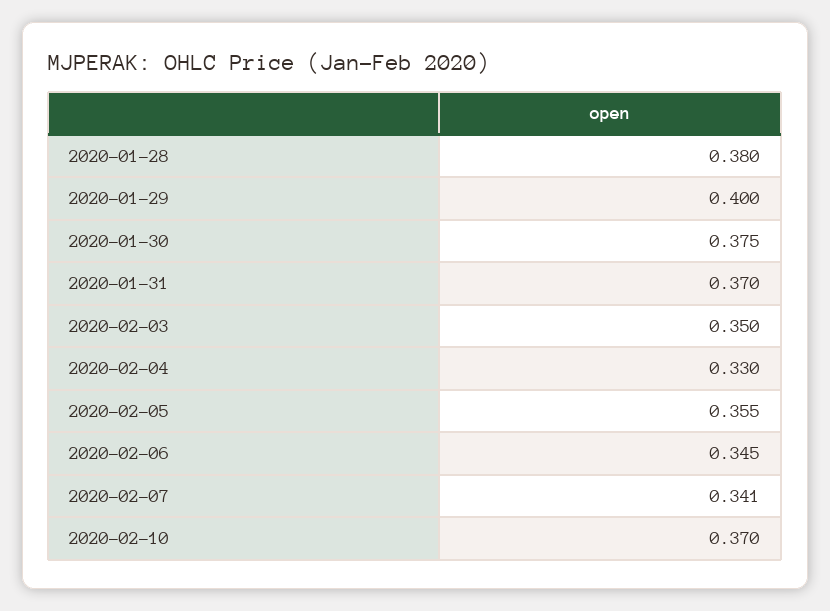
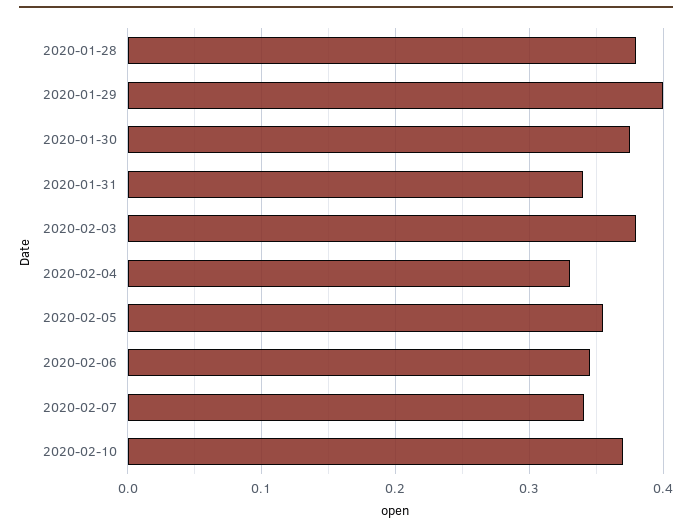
  {
    "2020-01-28": 0.38,
    "2020-01-29": 0.4,
    "2020-01-30": 0.375,
-   "2020-01-31": 0.37,
+   "2020-01-31": 0.34,
-   "2020-02-03": 0.35,
+   "2020-02-03": 0.38,
    "2020-02-04": 0.33,
    "2020-02-05": 0.355,
    "2020-02-06": 0.345,
    "2020-02-07": 0.341,
    "2020-02-10": 0.37
  }

